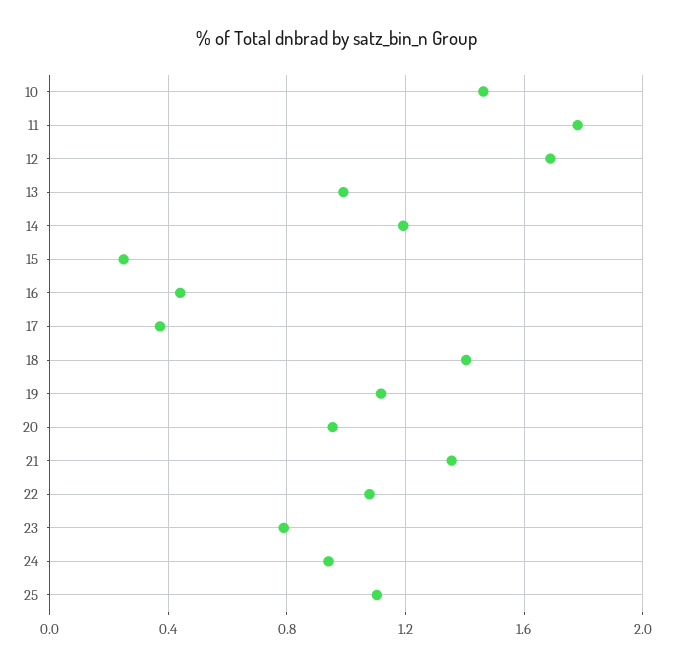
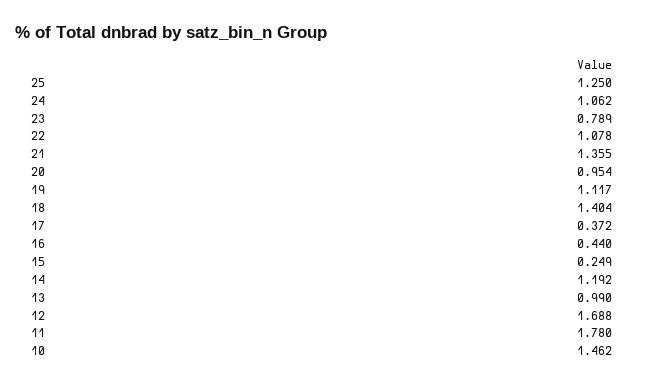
  {
    "10": 1.462,
    "11": 1.78,
    "12": 1.688,
    "13": 0.99,
    "14": 1.192,
    "15": 0.249,
    "16": 0.44,
    "17": 0.372,
    "18": 1.404,
    "19": 1.117,
    "20": 0.954,
    "21": 1.355,
    "22": 1.078,
    "23": 0.789,
-   "24": 0.95,
+   "24": 1.062,
-   "25": 1.1
+   "25": 1.25
  }

